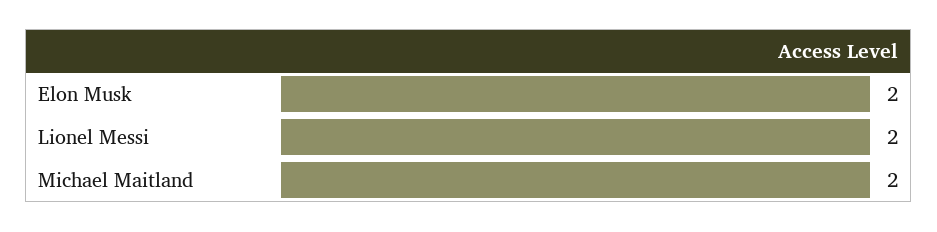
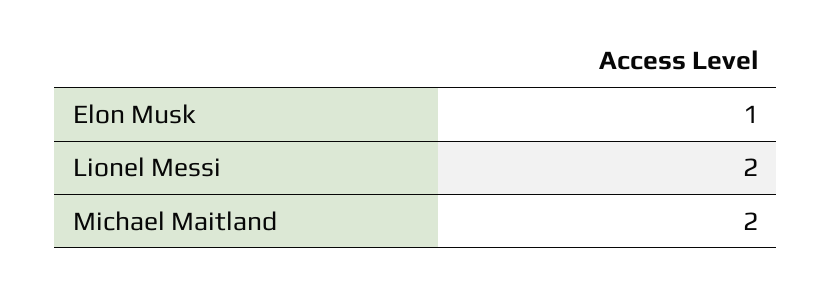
  {
-   "Elon Musk": 2,
+   "Elon Musk": 1,
    "Lionel Messi": 2,
    "Michael Maitland": 2
  }

